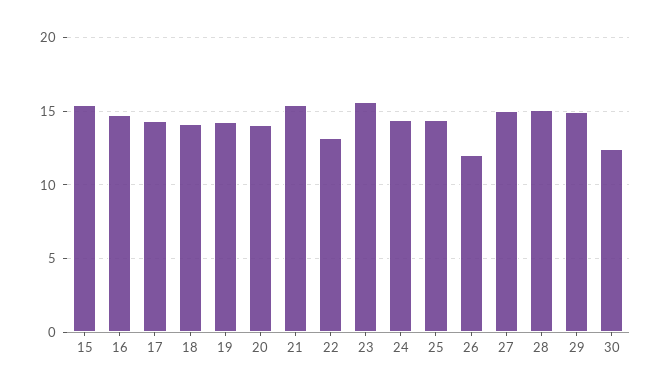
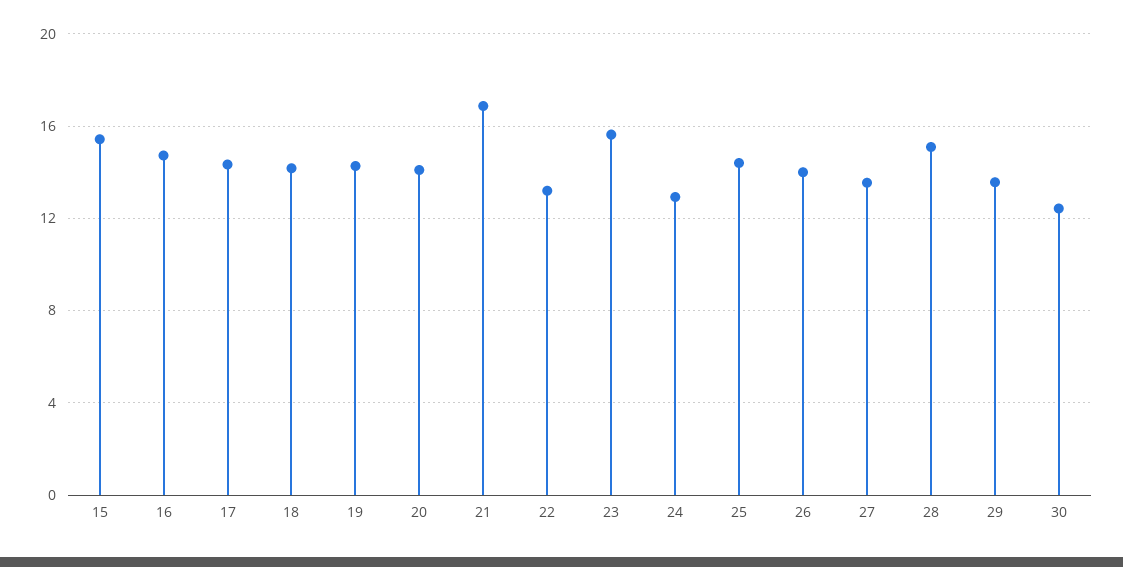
  {
    "15": 15.5,
    "16": 14.5,
    "17": 14.5,
    "18": 14,
    "19": 14.5,
    "20": 14,
-   "21": 15.5,
+   "21": 17,
    "22": 13,
    "23": 15.5,
-   "24": 14.5,
+   "24": 13,
    "25": 14.5,
-   "26": 12,
+   "26": 14,
-   "27": 15,
+   "27": 13.5,
    "28": 15,
-   "29": 15,
+   "29": 13.5,
    "30": 12.5
  }

